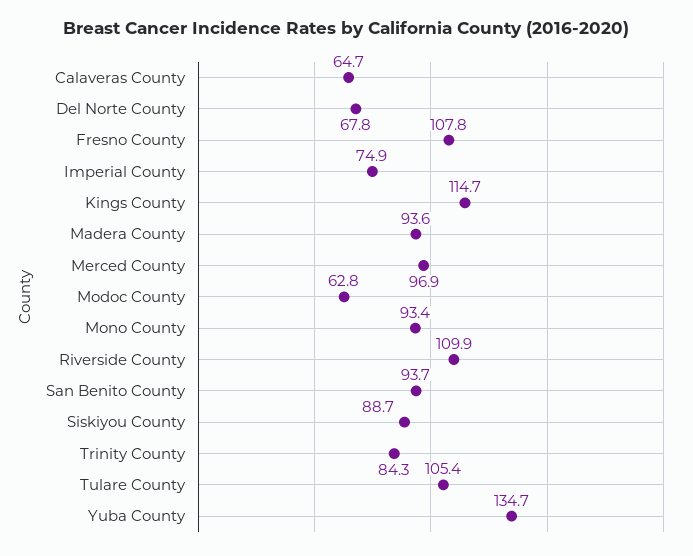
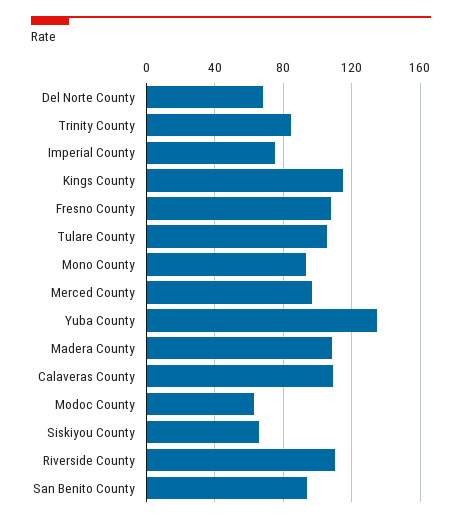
  {
-   "Calaveras County": 64.7,
+   "Calaveras County": 110,
    "Del Norte County": 67.8,
    "Fresno County": 107.8,
    "Imperial County": 74.9,
    "Kings County": 114.7,
-   "Madera County": 93.6,
+   "Madera County": 110,
    "Merced County": 96.9,
    "Modoc County": 62.8,
    "Mono County": 93.4,
    "Riverside County": 109.9,
    "San Benito County": 93.7,
-   "Siskiyou County": 88.7,
+   "Siskiyou County": 65,
    "Trinity County": 84.3,
    "Tulare County": 105.4,
    "Yuba County": 134.7
  }

